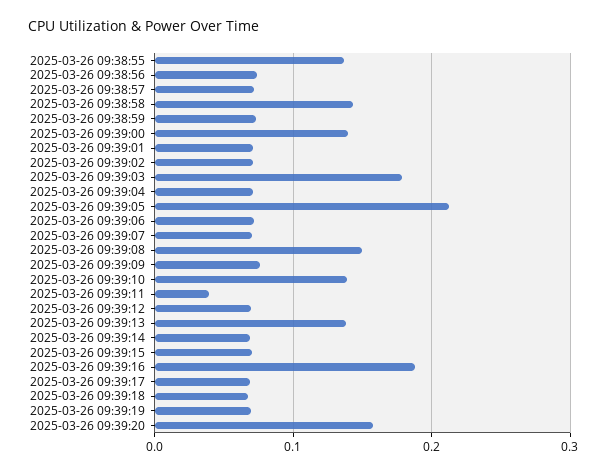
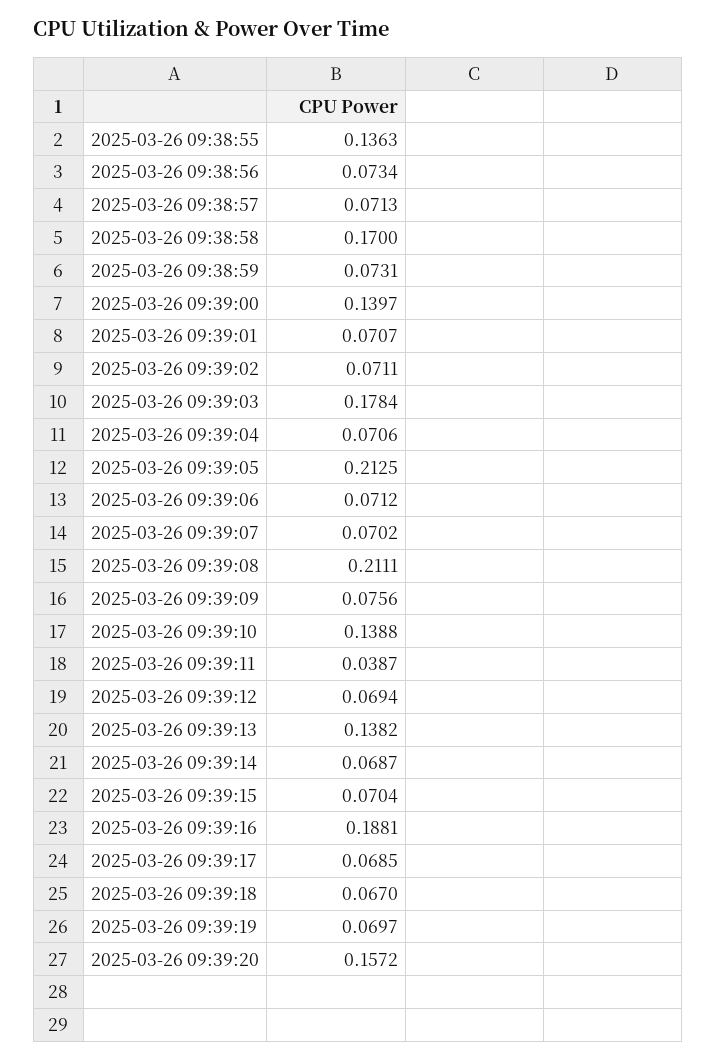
  {
    "2025-03-26 09:38:55": 0.1363,
    "2025-03-26 09:38:56": 0.0734,
    "2025-03-26 09:38:57": 0.0713,
-   "2025-03-26 09:38:58": 0.14,
+   "2025-03-26 09:38:58": 0.17,
    "2025-03-26 09:38:59": 0.0731,
    "2025-03-26 09:39:00": 0.1397,
    "2025-03-26 09:39:01": 0.0707,
    "2025-03-26 09:39:02": 0.0711,
    "2025-03-26 09:39:03": 0.1784,
    "2025-03-26 09:39:04": 0.0706,
    "2025-03-26 09:39:05": 0.2125,
    "2025-03-26 09:39:06": 0.0712,
    "2025-03-26 09:39:07": 0.0702,
-   "2025-03-26 09:39:08": 0.15,
+   "2025-03-26 09:39:08": 0.2111,
    "2025-03-26 09:39:09": 0.0756,
    "2025-03-26 09:39:10": 0.1388,
    "2025-03-26 09:39:11": 0.0387,
    "2025-03-26 09:39:12": 0.0694,
    "2025-03-26 09:39:13": 0.1382,
    "2025-03-26 09:39:14": 0.0687,
    "2025-03-26 09:39:15": 0.0704,
    "2025-03-26 09:39:16": 0.1881,
    "2025-03-26 09:39:17": 0.0685,
    "2025-03-26 09:39:18": 0.067,
    "2025-03-26 09:39:19": 0.0697,
    "2025-03-26 09:39:20": 0.1572
  }

